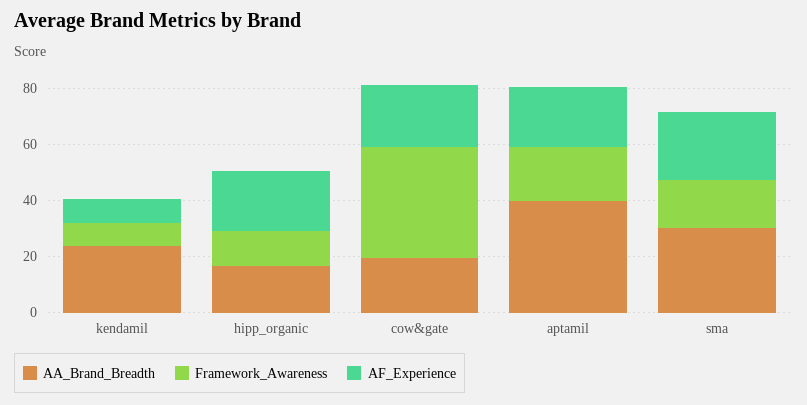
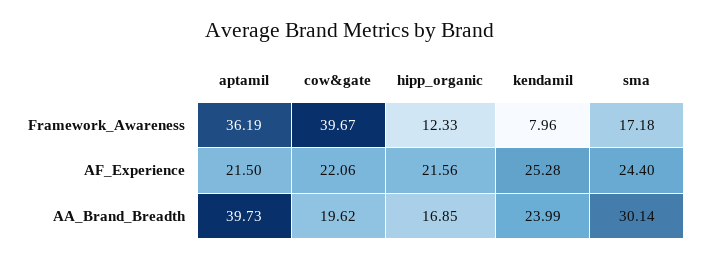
  {
    "AA_Brand_Breadth": {
      "kendamil": 23.99,
      "hipp_organic": 16.85,
      "cow&gate": 19.62,
      "aptamil": 39.73,
      "sma": 30.14
    },
    "Framework_Awareness": {
      "kendamil": 7.96,
      "hipp_organic": 12.33,
      "cow&gate": 39.67,
-     "aptamil": 20,
+     "aptamil": 36.19,
      "sma": 17.18
    },
    "AF_Experience": {
-     "kendamil": 10,
+     "kendamil": 25.28,
      "hipp_organic": 21.56,
      "cow&gate": 22.06,
      "aptamil": 21.5,
      "sma": 24.4
    }
  }

